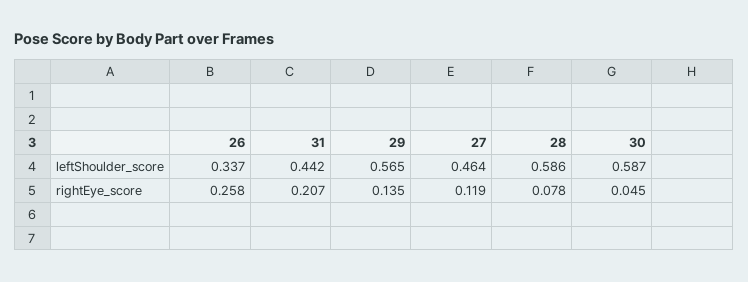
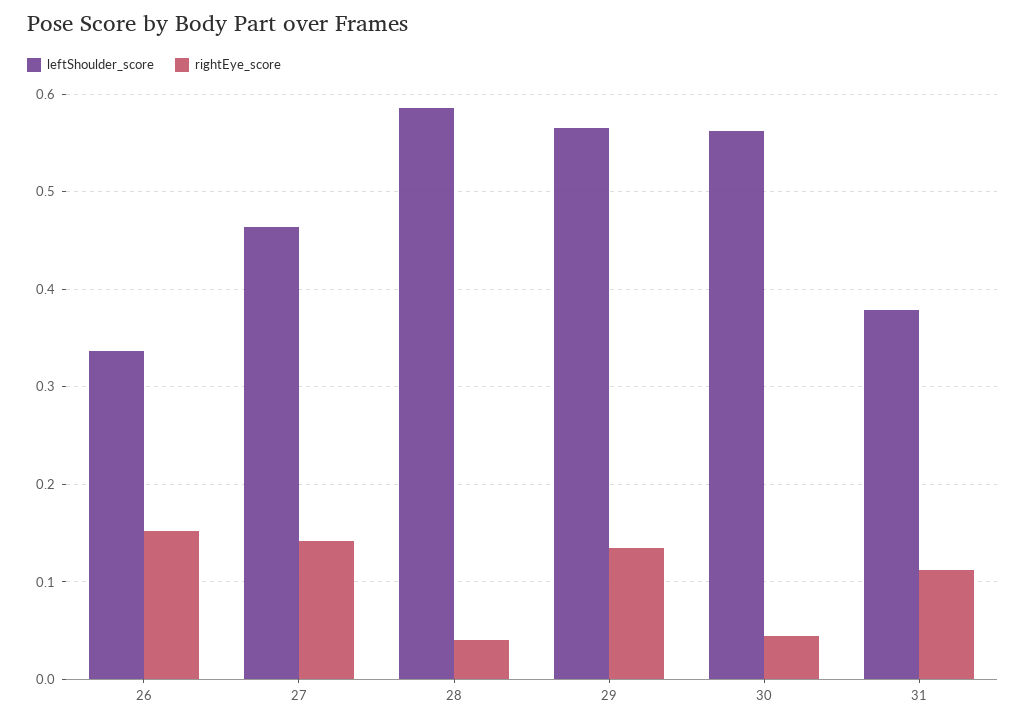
  {
    "leftShoulder_score": {
      "26": 0.337,
-     "31": 0.442,
+     "31": 0.38,
      "29": 0.565,
      "27": 0.464,
      "28": 0.586,
-     "30": 0.587
+     "30": 0.56
    },
    "rightEye_score": {
-     "26": 0.258,
+     "26": 0.15,
-     "31": 0.207,
+     "31": 0.11,
      "29": 0.135,
-     "27": 0.119,
+     "27": 0.14,
-     "28": 0.078,
+     "28": 0.04,
      "30": 0.045
    }
  }

